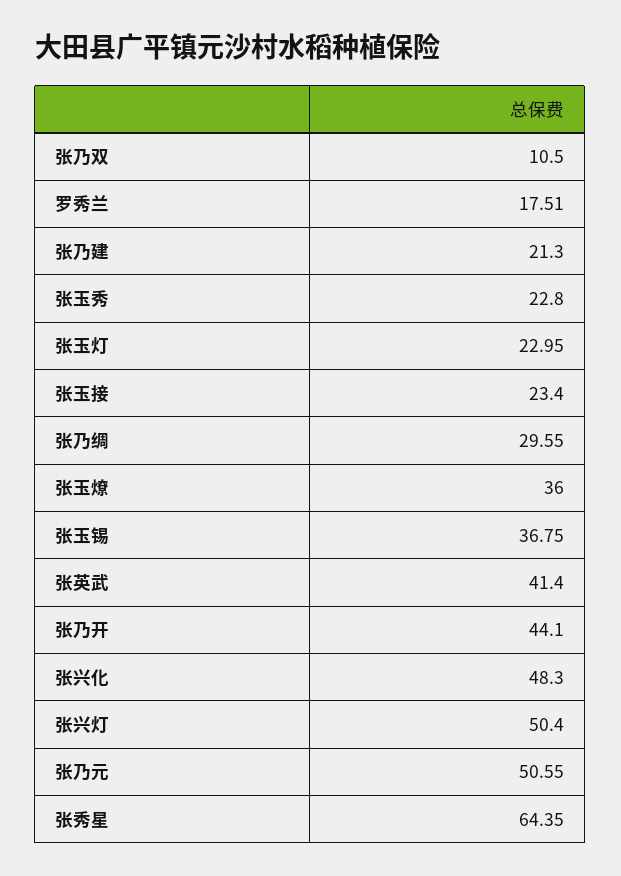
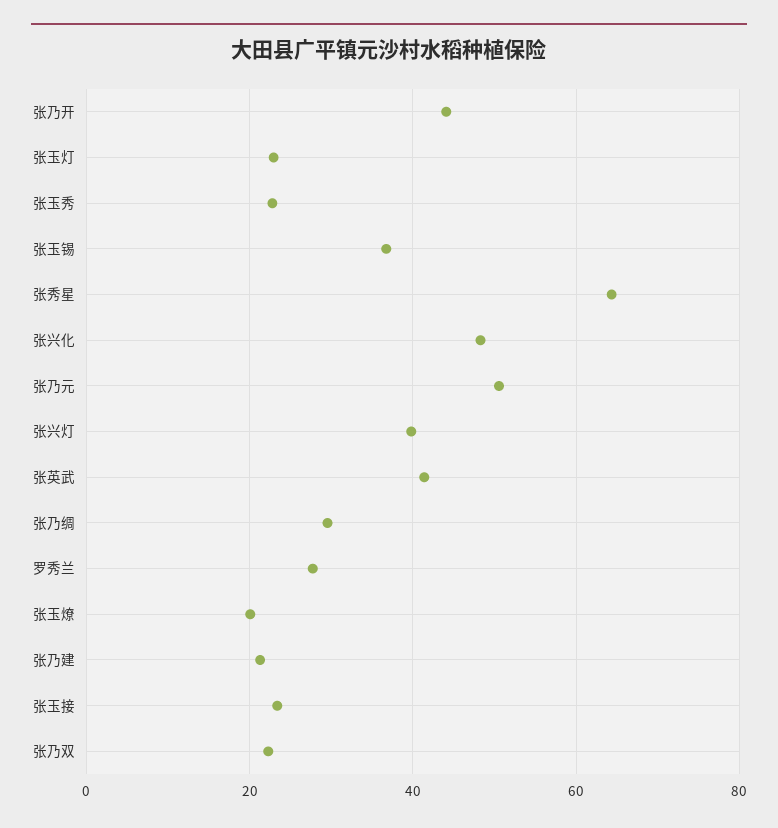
  {
-   "张乃双": 10.5,
+   "张乃双": 22,
-   "罗秀兰": 17.51,
+   "罗秀兰": 28,
    "张乃建": 21.3,
    "张玉秀": 22.8,
    "张玉灯": 22.95,
    "张玉接": 23.4,
    "张乃绸": 29.55,
-   "张玉燎": 36,
+   "张玉燎": 20,
    "张玉锡": 36.75,
    "张英武": 41.4,
    "张乃开": 44.1,
    "张兴化": 48.3,
-   "张兴灯": 50.4,
+   "张兴灯": 40,
    "张乃元": 50.55,
    "张秀星": 64.35
  }

